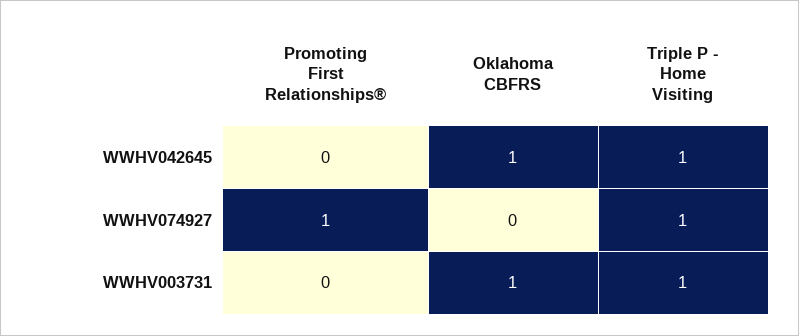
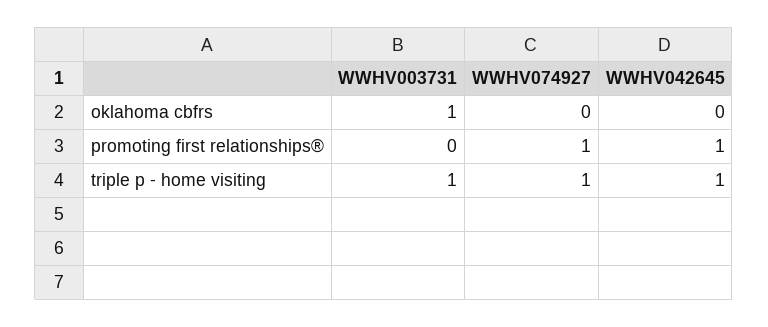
  {
    "Promoting First Relationships®": {
-     "WWHV042645": 0,
+     "WWHV042645": 1,
      "WWHV074927": 1,
      "WWHV003731": 0
    },
    "Oklahoma CBFRS": {
-     "WWHV042645": 1,
+     "WWHV042645": 0,
      "WWHV074927": 0,
      "WWHV003731": 1
    },
    "Triple P - Home Visiting": {
      "WWHV042645": 1,
      "WWHV074927": 1,
      "WWHV003731": 1
    }
  }

